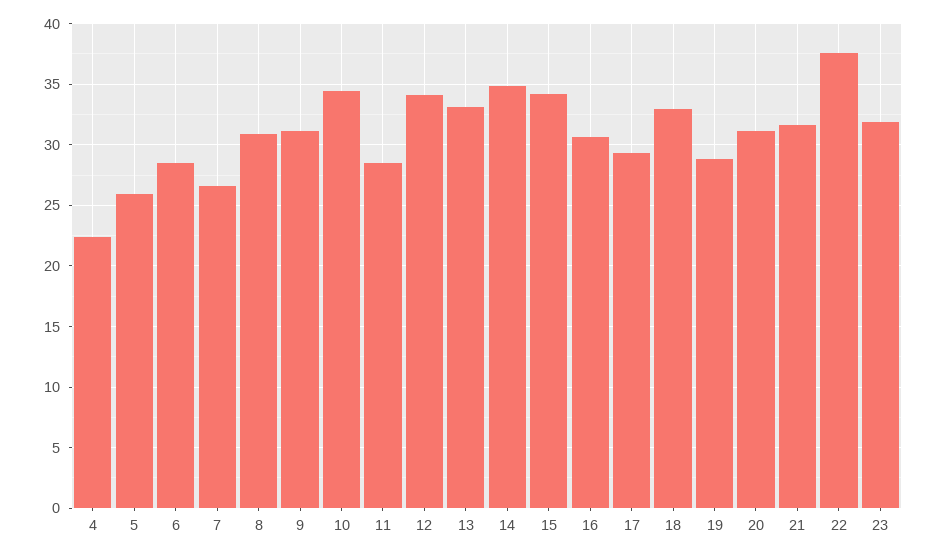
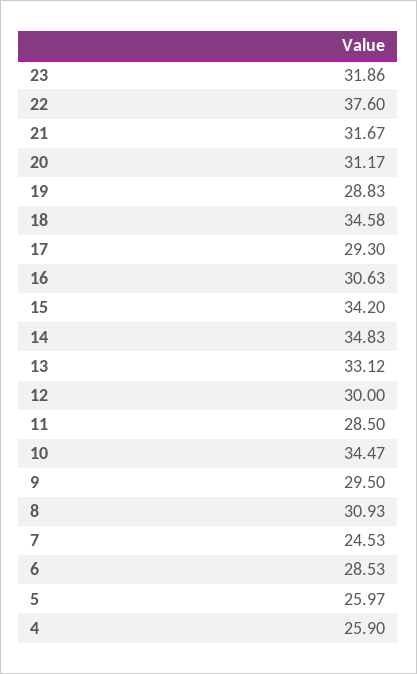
  {
-   "4": 22.5,
+   "4": 25.9,
    "5": 25.97,
    "6": 28.53,
-   "7": 26.5,
+   "7": 24.53,
    "8": 30.93,
-   "9": 31,
+   "9": 29.5,
    "10": 34.47,
    "11": 28.5,
-   "12": 34,
+   "12": 30,
    "13": 33.12,
    "14": 34.83,
    "15": 34.2,
    "16": 30.63,
    "17": 29.3,
-   "18": 33,
+   "18": 34.58,
    "19": 28.83,
    "20": 31.17,
    "21": 31.67,
    "22": 37.6,
    "23": 31.86
  }

